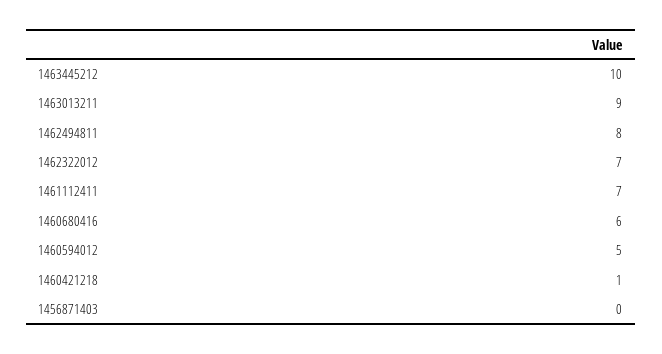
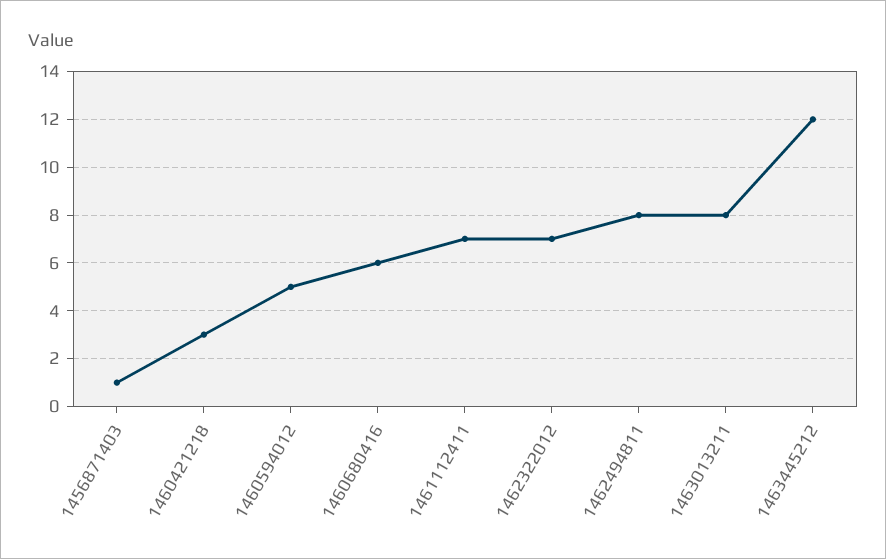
  {
-   "1463445212": 10,
+   "1463445212": 12,
-   "1463013211": 9,
+   "1463013211": 8,
    "1462494811": 8,
    "1462322012": 7,
    "1461112411": 7,
    "1460680416": 6,
    "1460594012": 5,
-   "1460421218": 1,
+   "1460421218": 3,
-   "1456871403": 0
+   "1456871403": 1
  }

